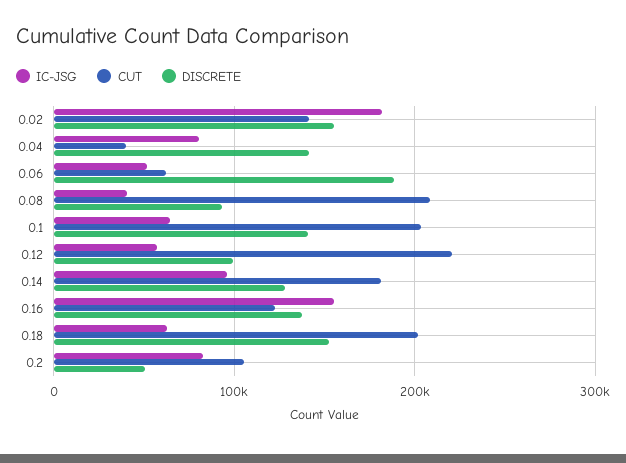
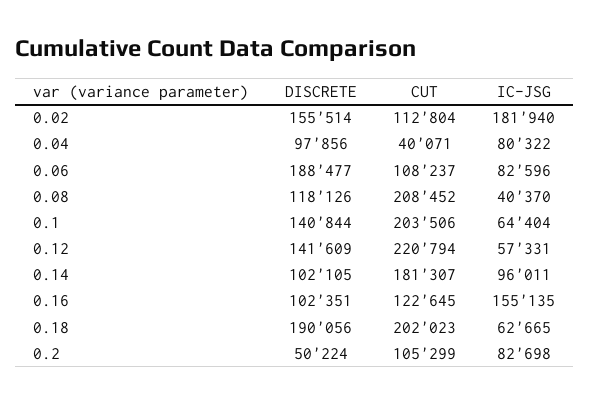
  {
    "IC-JSG": {
      "0.02": 181940,
      "0.04": 80322,
-     "0.06": 50000,
+     "0.06": 82596,
      "0.08": 40370,
      "0.1": 64404,
      "0.12": 57331,
      "0.14": 96011,
      "0.16": 155135,
      "0.18": 62665,
      "0.2": 82698
    },
    "CUT": {
-     "0.02": 140000,
+     "0.02": 112804,
      "0.04": 40071,
-     "0.06": 60000,
+     "0.06": 108237,
      "0.08": 208452,
      "0.1": 203506,
      "0.12": 220794,
      "0.14": 181307,
      "0.16": 122645,
      "0.18": 202023,
      "0.2": 105299
    },
    "DISCRETE": {
      "0.02": 155514,
-     "0.04": 140000,
+     "0.04": 97856,
      "0.06": 188477,
-     "0.08": 90000,
+     "0.08": 118126,
      "0.1": 140844,
-     "0.12": 100000,
+     "0.12": 141609,
-     "0.14": 130000,
+     "0.14": 102105,
-     "0.16": 140000,
+     "0.16": 102351,
-     "0.18": 150000,
+     "0.18": 190056,
      "0.2": 50224
    }
  }

